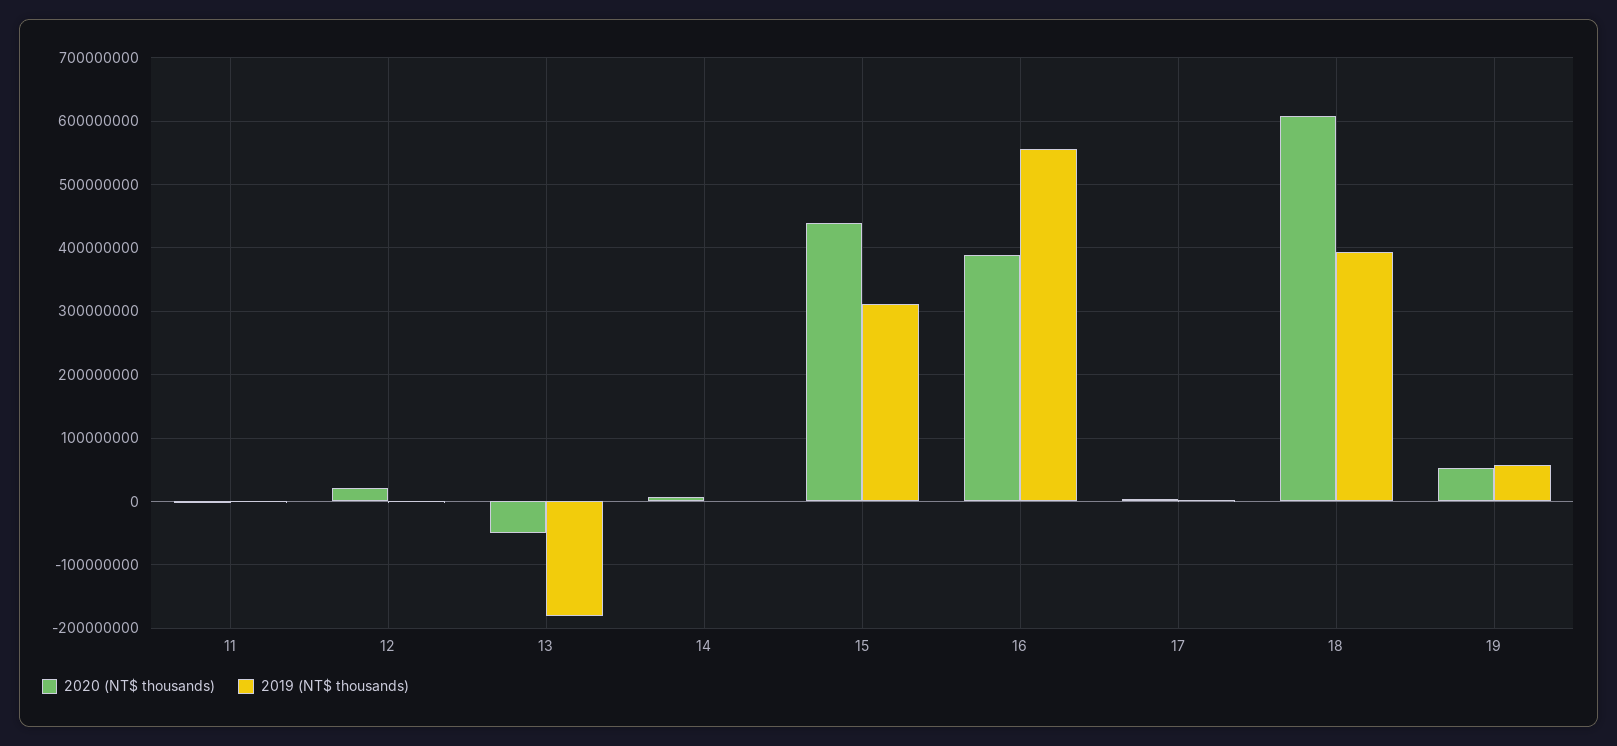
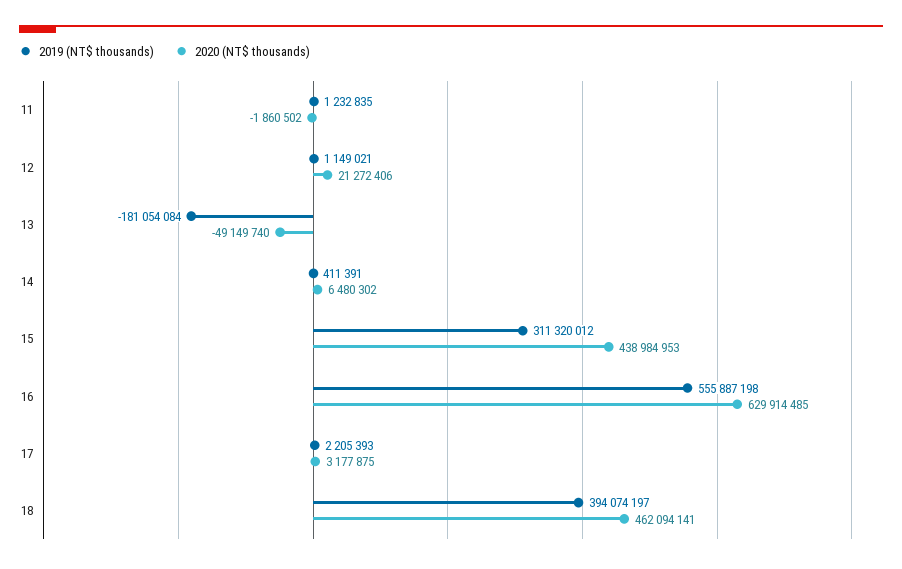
  {
    "2020 (NT$ thousands)": {
      "11": -1860502,
      "12": 21272406,
      "13": -49149740,
      "14": 6480302,
      "15": 438984953,
-     "16": 390000000,
+     "16": 629914485,
      "17": 3177875,
-     "18": 610000000,
+     "18": 462094141
-     "19": 50000000
    },
    "2019 (NT$ thousands)": {
      "11": 1232835,
      "12": 1149021,
      "13": -181054084,
      "14": 411391,
      "15": 311320012,
      "16": 555887198,
      "17": 2205393,
-     "18": 394074197,
+     "18": 394074197
-     "19": 60000000
    }
  }

